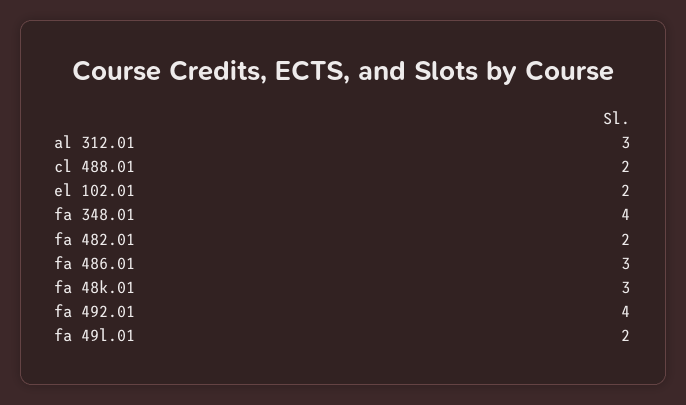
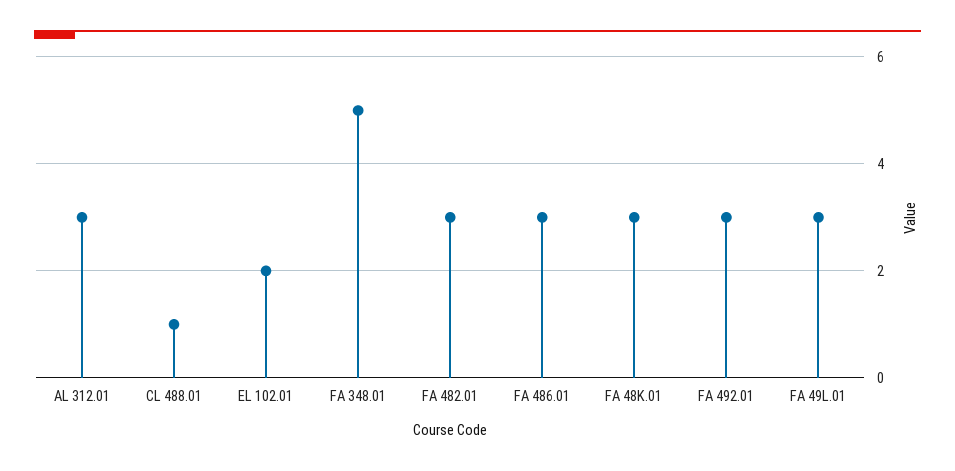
  {
    "al 312.01": 3,
-   "cl 488.01": 2,
+   "cl 488.01": 1,
    "el 102.01": 2,
-   "fa 348.01": 4,
+   "fa 348.01": 5,
-   "fa 482.01": 2,
+   "fa 482.01": 3,
    "fa 486.01": 3,
    "fa 48k.01": 3,
-   "fa 492.01": 4,
+   "fa 492.01": 3,
-   "fa 49l.01": 2
+   "fa 49l.01": 3
  }

